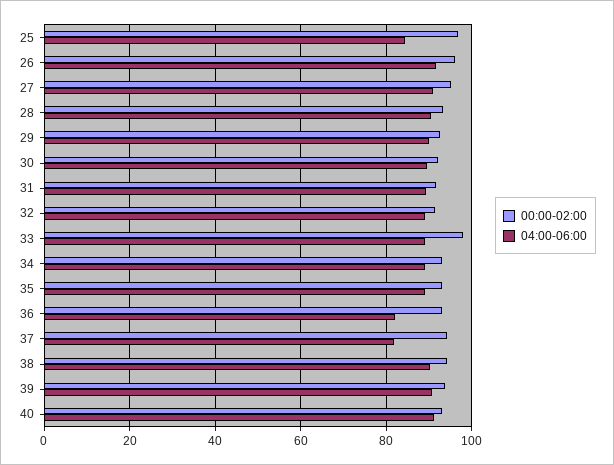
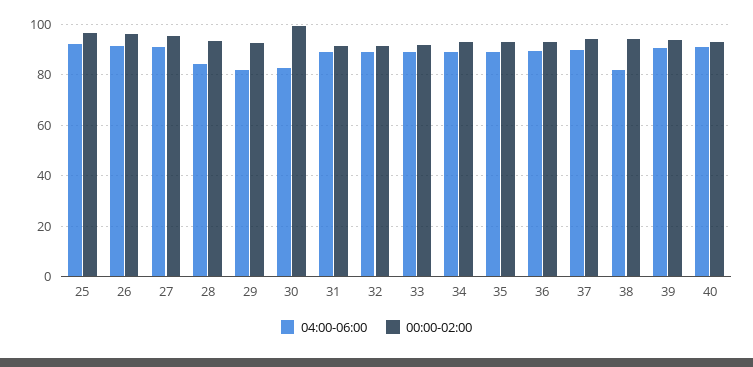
  {
    "00:00-02:00": {
      "25": 96,
      "26": 96,
      "27": 96,
      "28": 94,
      "29": 92,
-     "30": 92,
+     "30": 100,
      "31": 92,
      "32": 92,
-     "33": 98,
+     "33": 92.5,
      "34": 94,
      "35": 94,
      "36": 94,
      "37": 94,
      "38": 94,
      "39": 94,
      "40": 94
    },
    "04:00-06:00": {
-     "25": 84,
+     "25": 92.5,
      "26": 92,
      "27": 92,
-     "28": 90,
+     "28": 85,
-     "29": 90,
+     "29": 82.5,
-     "30": 90,
+     "30": 82.5,
      "31": 90,
      "32": 90,
      "33": 90,
      "34": 90,
      "35": 90,
-     "36": 82,
+     "36": 90,
-     "37": 82,
+     "37": 90,
-     "38": 90,
+     "38": 82.5,
      "39": 90,
      "40": 92
    }
  }

